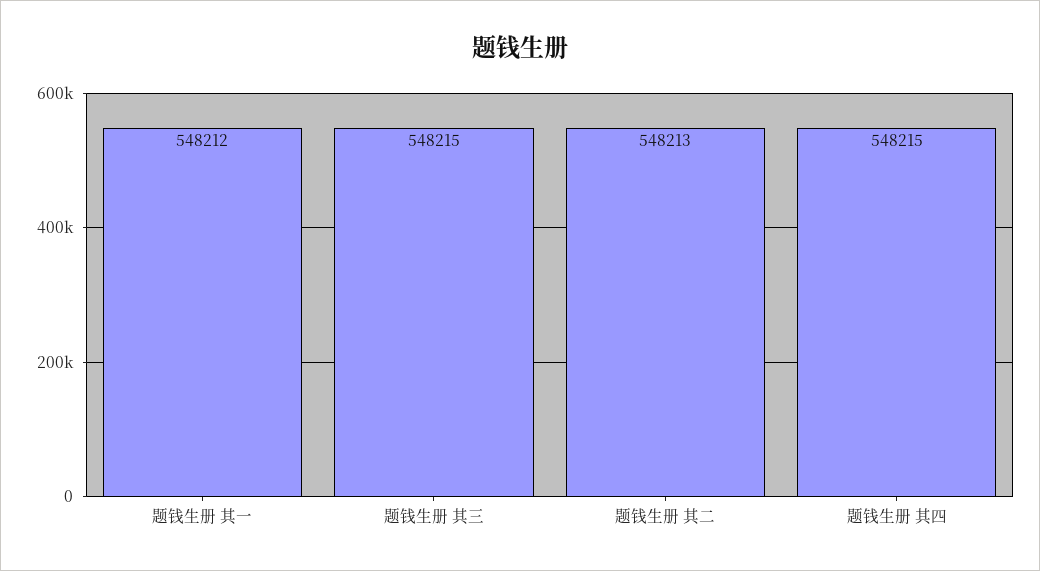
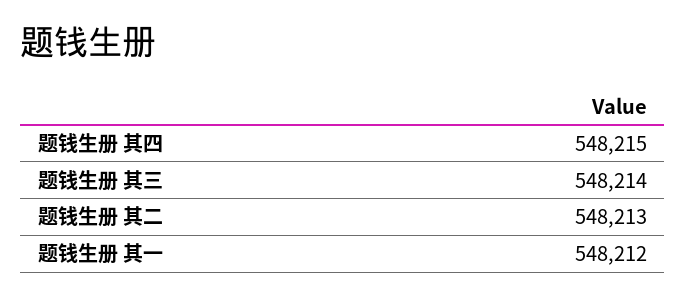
  {
    "题钱生册 其一": 548212,
-   "题钱生册 其三": 548215,
+   "题钱生册 其三": 548214,
    "题钱生册 其二": 548213,
    "题钱生册 其四": 548215
  }

